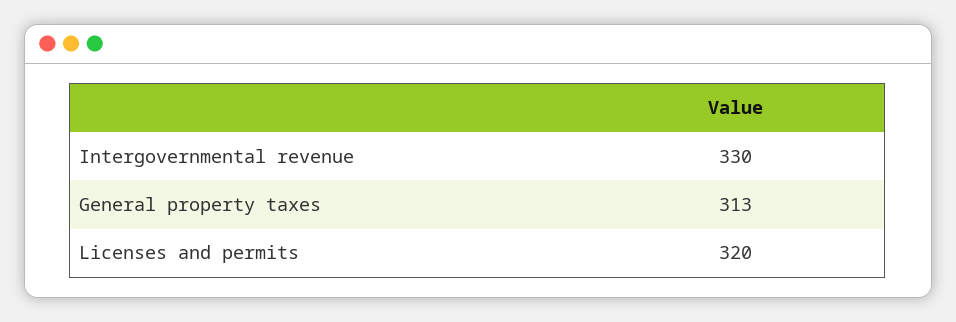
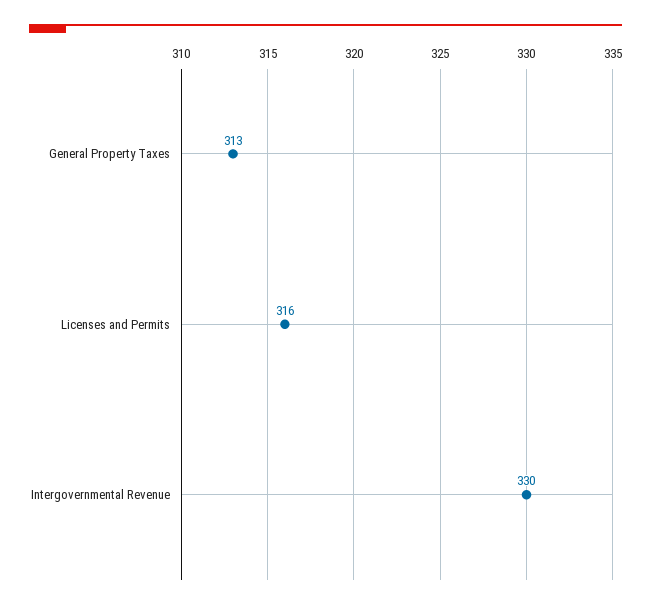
  {
    "Intergovernmental revenue": 330,
    "General property taxes": 313,
-   "Licenses and permits": 320
+   "Licenses and permits": 316
  }

